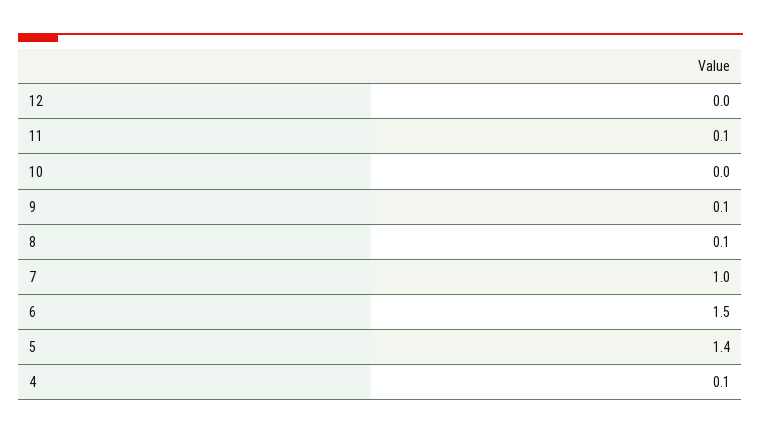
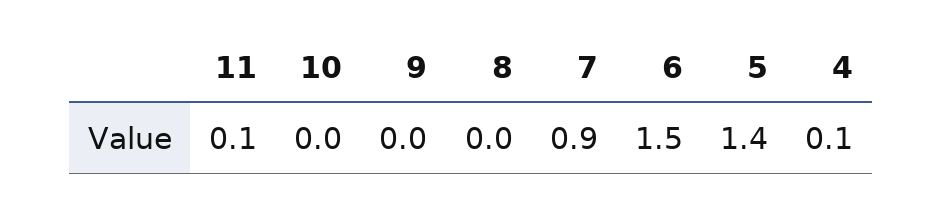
  {
-   "12": 0,
    "11": 0.1,
    "10": 0,
-   "9": 0.1,
+   "9": 0,
-   "8": 0.1,
+   "8": 0,
-   "7": 1,
+   "7": 0.9,
    "6": 1.5,
    "5": 1.4,
    "4": 0.1
  }

